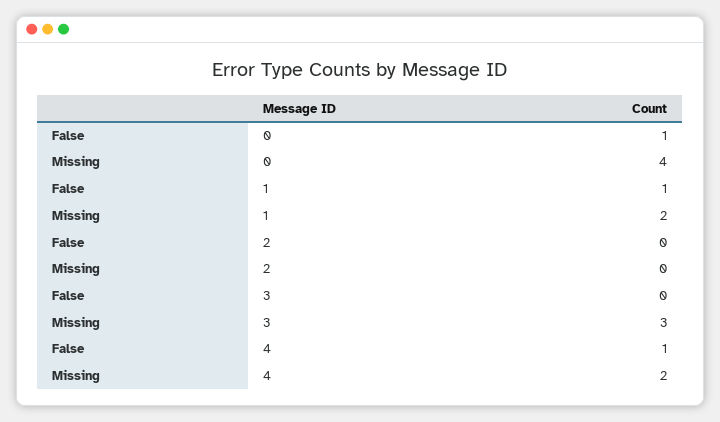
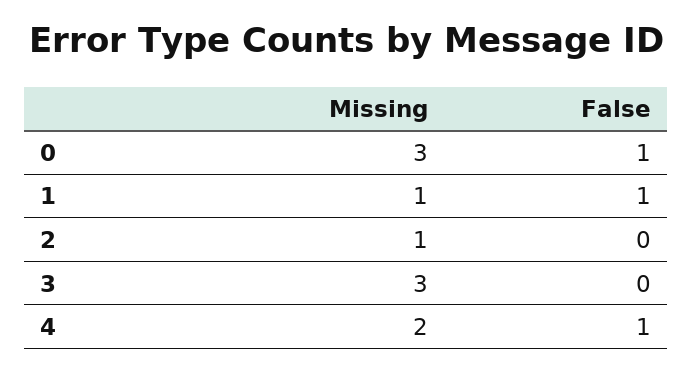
  {
    "False": {
      "0": 1,
      "1": 1,
      "2": 0,
      "3": 0,
      "4": 1
    },
    "Missing": {
-     "0": 4,
+     "0": 3,
-     "1": 2,
+     "1": 1,
-     "2": 0,
+     "2": 1,
      "3": 3,
      "4": 2
    }
  }

